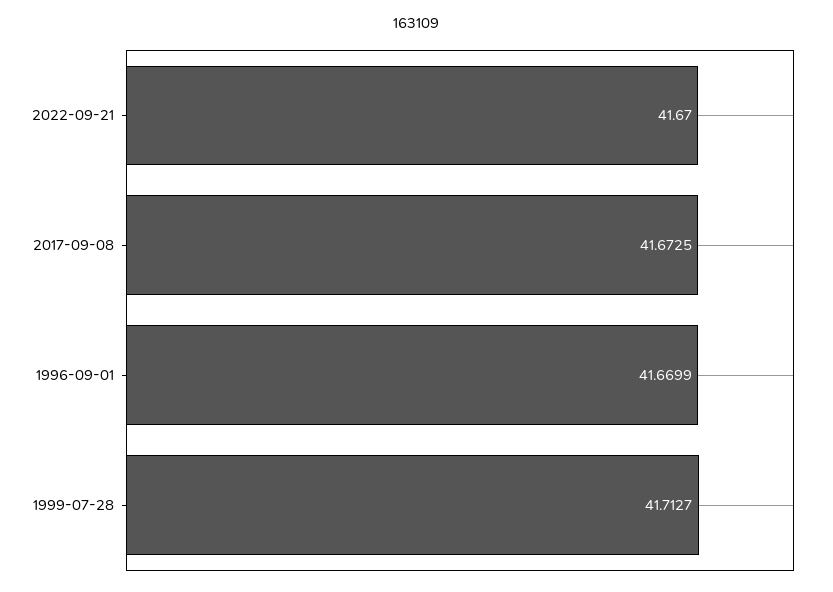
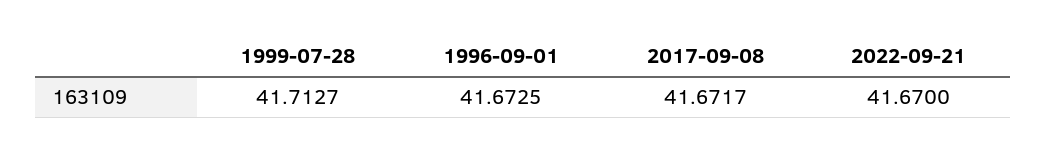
  {
    "2022-09-21": 41.67,
-   "2017-09-08": 41.6725,
+   "2017-09-08": 41.6717,
-   "1996-09-01": 41.6699,
+   "1996-09-01": 41.6725,
    "1999-07-28": 41.7127
  }

